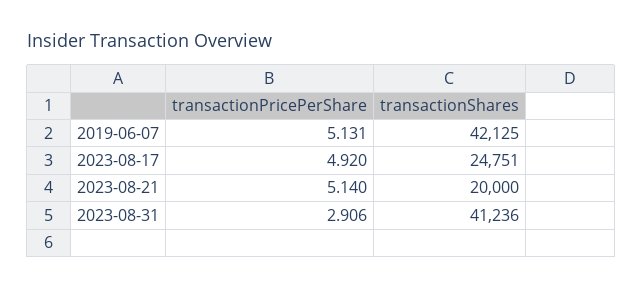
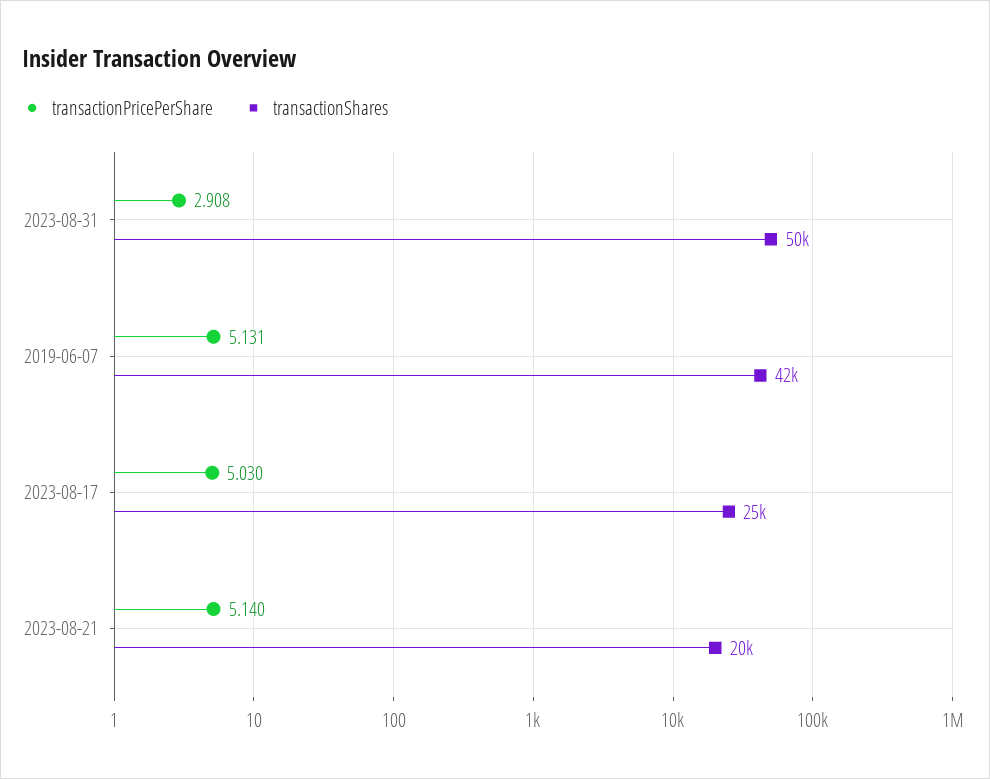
  {
    "transactionPricePerShare": {
      "2019-06-07": 5.131,
-     "2023-08-17": 4.92,
+     "2023-08-17": 5.03,
      "2023-08-21": 5.14,
-     "2023-08-31": 2.906
+     "2023-08-31": 2.908
    },
    "transactionShares": {
      "2019-06-07": 42125,
      "2023-08-17": 24751,
      "2023-08-21": 20000,
-     "2023-08-31": 41236
+     "2023-08-31": 50000
    }
  }

